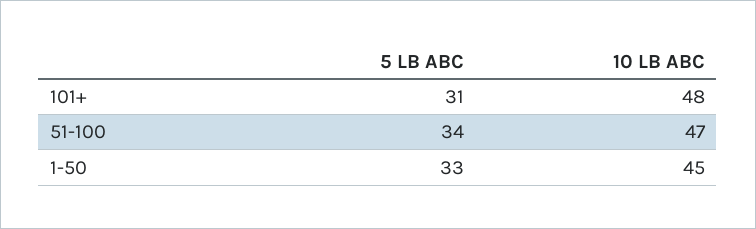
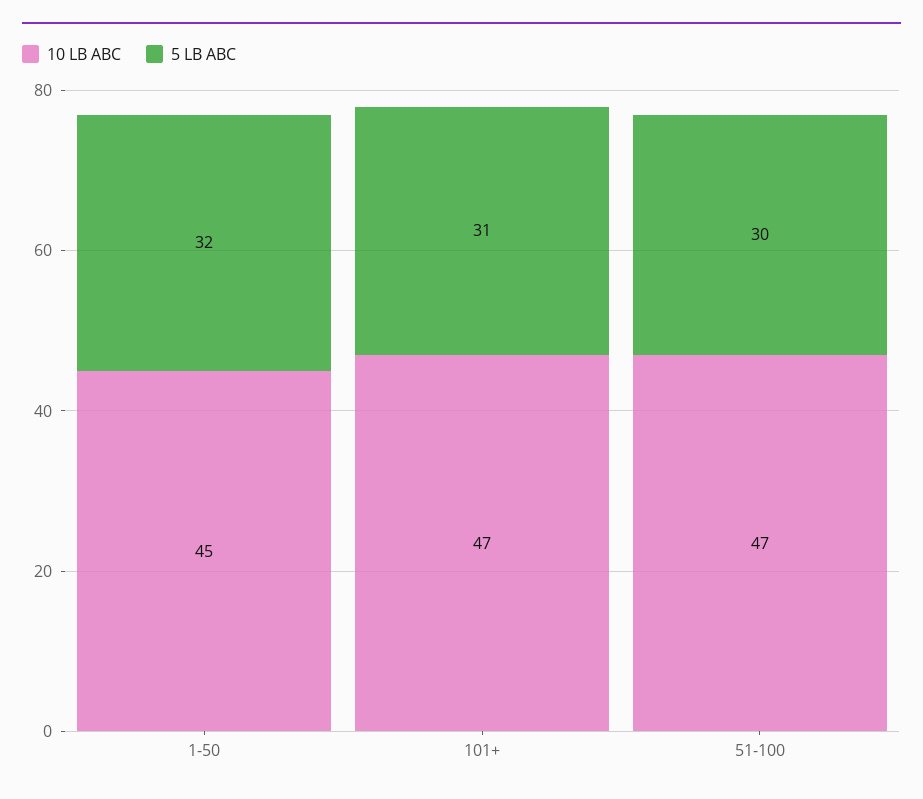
  {
    "5 LB ABC": {
      "101+": 31,
-     "51-100": 34,
+     "51-100": 30,
-     "1-50": 33
+     "1-50": 32
    },
    "10 LB ABC": {
-     "101+": 48,
+     "101+": 47,
      "51-100": 47,
      "1-50": 45
    }
  }

